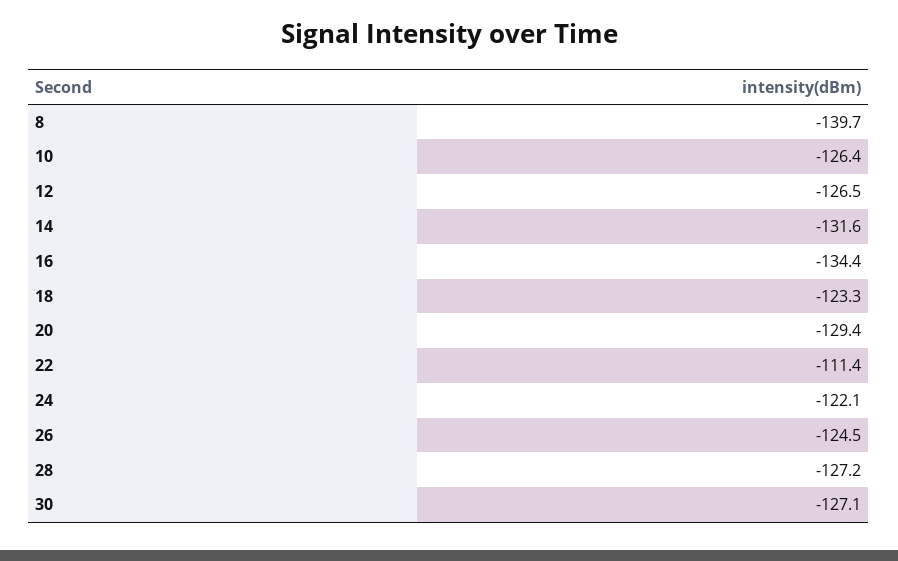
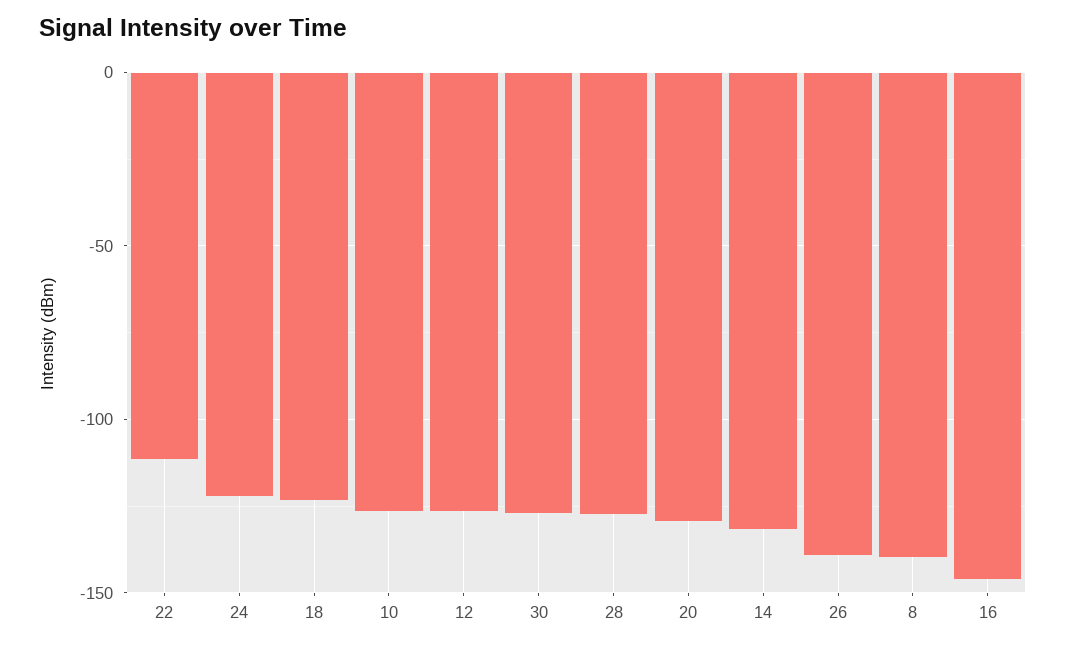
  {
    "8": -139.7,
    "10": -126.4,
    "12": -126.5,
    "14": -131.6,
-   "16": -134.4,
+   "16": -145,
    "18": -123.3,
    "20": -129.4,
    "22": -111.4,
    "24": -122.1,
-   "26": -124.5,
+   "26": -140,
    "28": -127.2,
    "30": -127.1
  }

